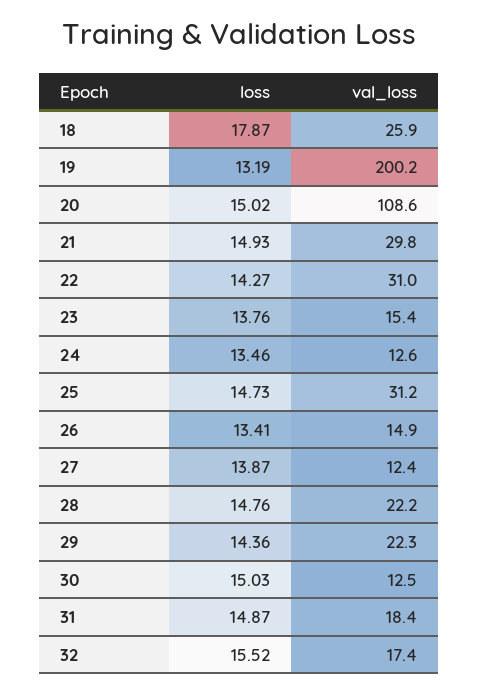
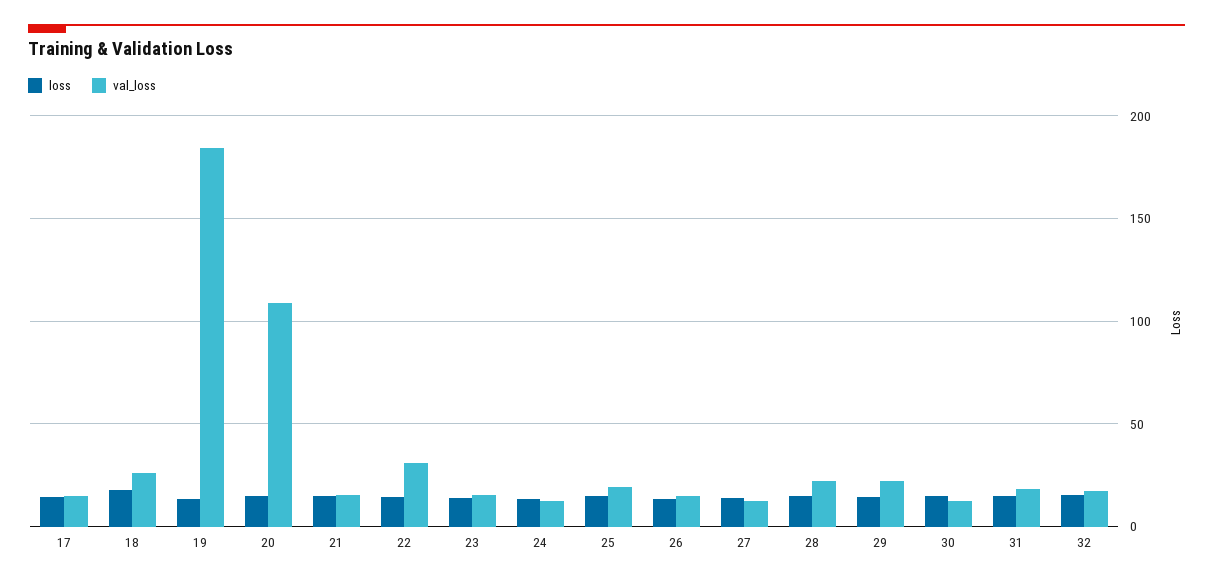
  {
    "loss": {
      "18": 17.87,
      "19": 13.19,
      "20": 15.02,
      "21": 14.93,
      "22": 14.27,
      "23": 13.76,
      "24": 13.46,
      "25": 14.73,
      "26": 13.41,
      "27": 13.87,
      "28": 14.76,
      "29": 14.36,
      "30": 15.03,
      "31": 14.87,
-     "32": 15.52
+     "32": 15.52,
+     "17": 15
    },
    "val_loss": {
      "18": 25.9,
-     "19": 200.2,
+     "19": 185,
      "20": 108.6,
-     "21": 29.8,
+     "21": 15,
      "22": 31,
      "23": 15.4,
      "24": 12.6,
-     "25": 31.2,
+     "25": 20,
      "26": 14.9,
      "27": 12.4,
      "28": 22.2,
      "29": 22.3,
      "30": 12.5,
      "31": 18.4,
-     "32": 17.4
+     "32": 17.4,
+     "17": 15
    }
  }

